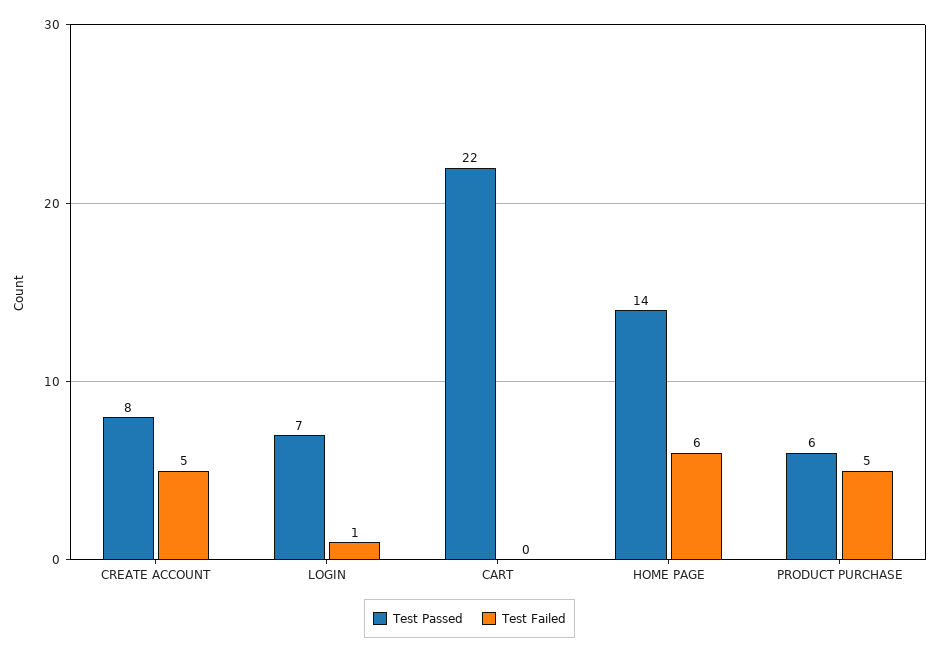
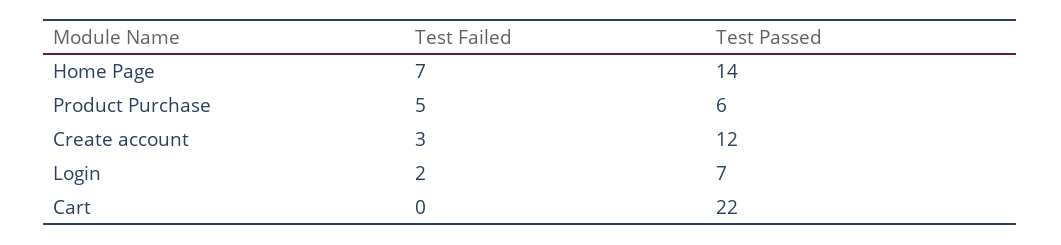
  {
    "Test Passed": {
-     "CREATE ACCOUNT": 8,
+     "CREATE ACCOUNT": 12,
      "LOGIN": 7,
      "CART": 22,
      "HOME PAGE": 14,
      "PRODUCT PURCHASE": 6
    },
    "Test Failed": {
-     "CREATE ACCOUNT": 5,
+     "CREATE ACCOUNT": 3,
-     "LOGIN": 1,
+     "LOGIN": 2,
      "CART": 0,
-     "HOME PAGE": 6,
+     "HOME PAGE": 7,
      "PRODUCT PURCHASE": 5
    }
  }

